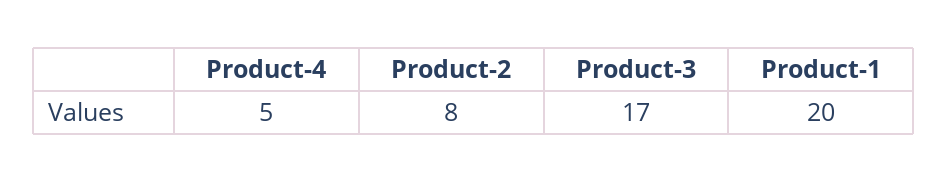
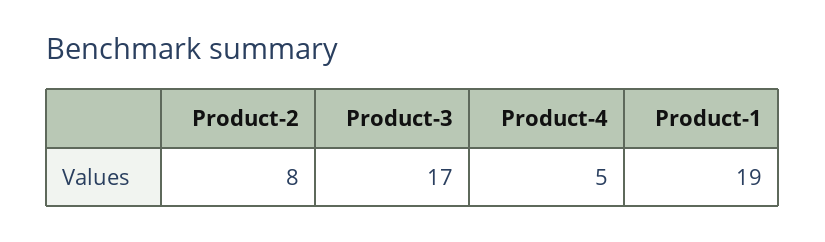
  {
    "Product-4": 5,
    "Product-2": 8,
    "Product-3": 17,
-   "Product-1": 20
+   "Product-1": 19
  }

